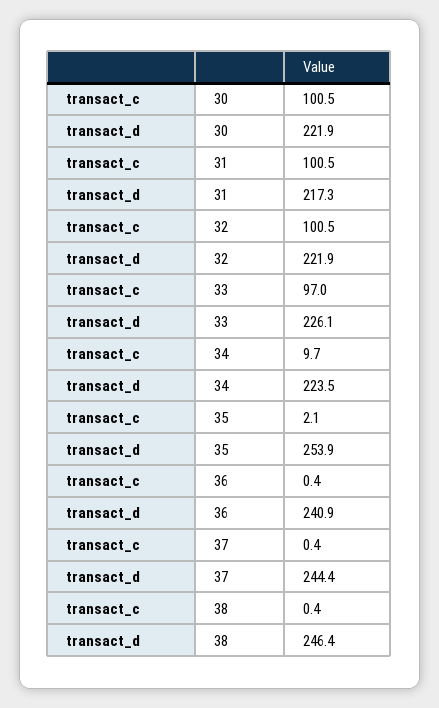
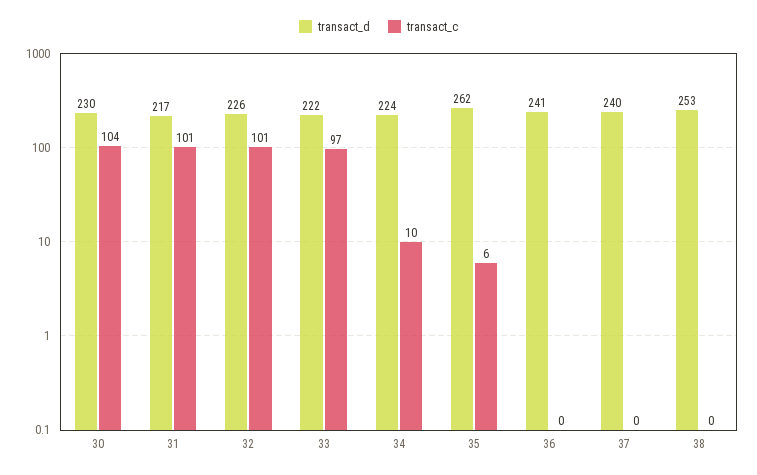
  {
    "transact_c": {
-     "30": 100.5,
+     "30": 104,
      "31": 100.5,
      "32": 100.5,
      "33": 97,
      "34": 9.7,
-     "35": 2.1,
+     "35": 6,
      "36": 0.4,
      "37": 0.4,
      "38": 0.4
    },
    "transact_d": {
-     "30": 221.9,
+     "30": 230,
      "31": 217.3,
-     "32": 221.9,
+     "32": 226,
-     "33": 226.1,
+     "33": 222,
      "34": 223.5,
-     "35": 253.9,
+     "35": 262,
      "36": 240.9,
-     "37": 244.4,
+     "37": 240,
-     "38": 246.4
+     "38": 253
    }
  }

